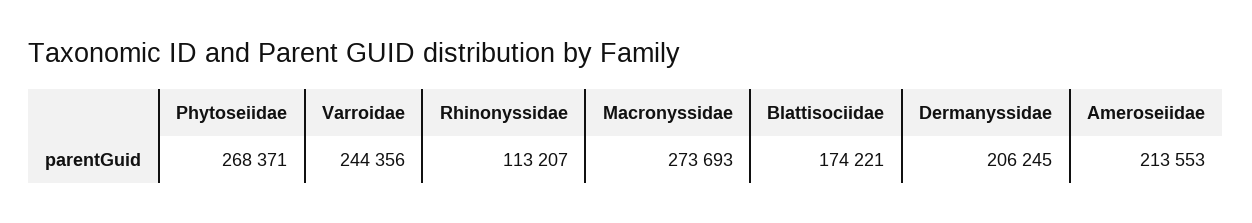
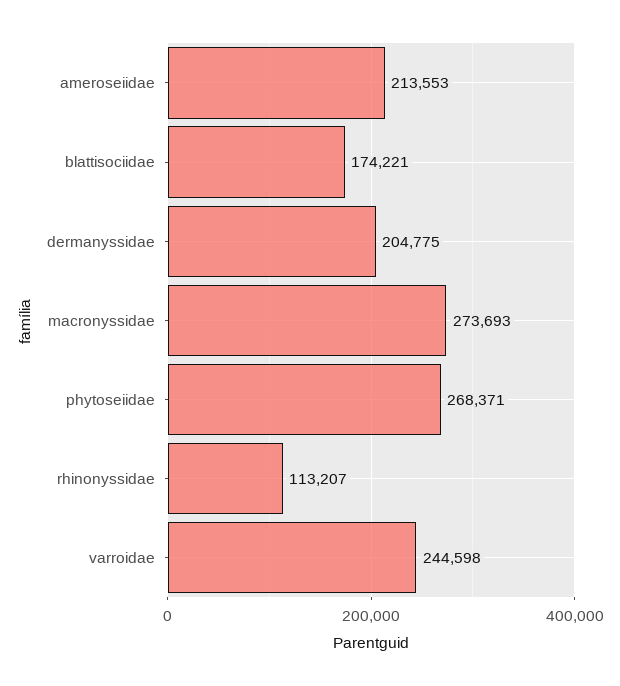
  {
    "Phytoseiidae": 268371,
-   "Varroidae": 244356,
+   "Varroidae": 244598,
    "Rhinonyssidae": 113207,
    "Macronyssidae": 273693,
    "Blattisociidae": 174221,
-   "Dermanyssidae": 206245,
+   "Dermanyssidae": 204775,
    "Ameroseiidae": 213553
  }

